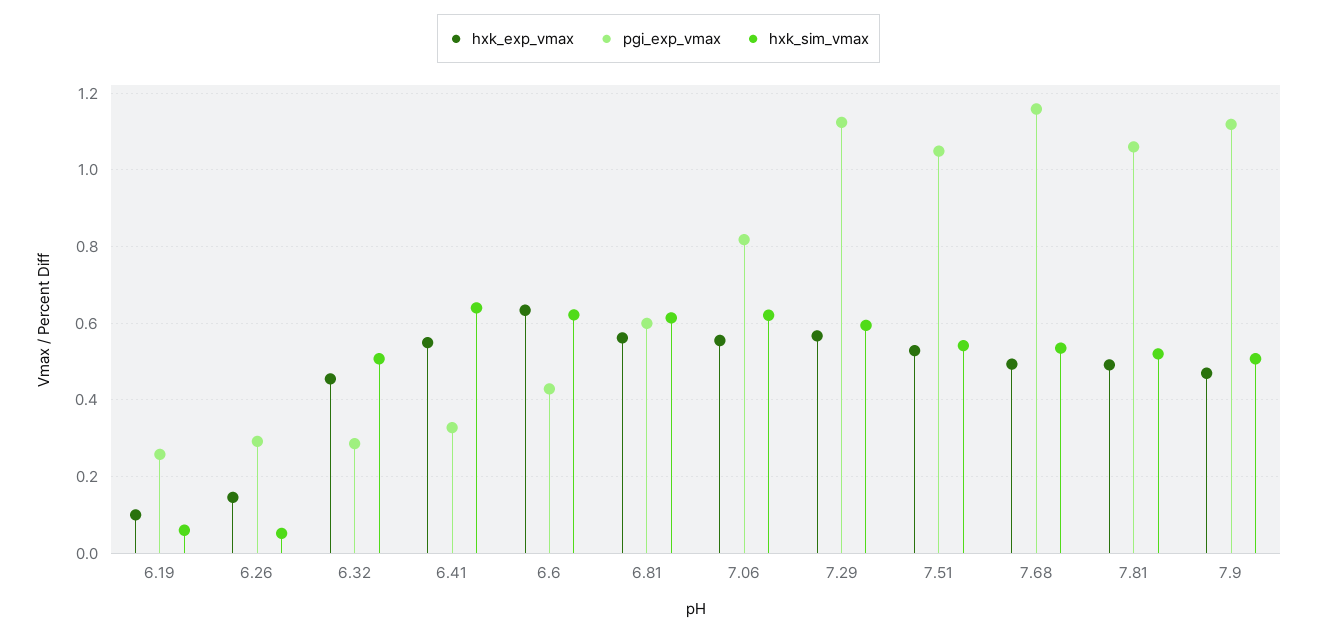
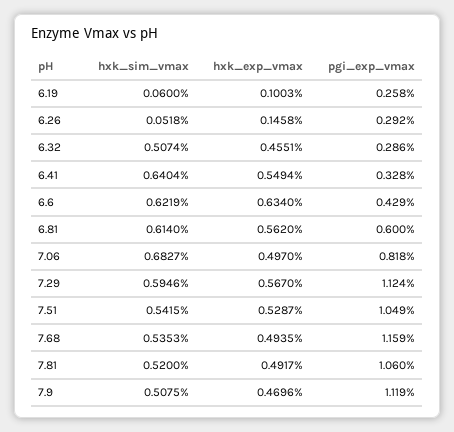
  {
    "hxk_exp_vmax": {
      "6.19": 0.1003,
      "6.26": 0.1458,
      "6.32": 0.4551,
      "6.41": 0.5494,
      "6.6": 0.634,
      "6.81": 0.562,
-     "7.06": 0.56,
+     "7.06": 0.497,
      "7.29": 0.567,
      "7.51": 0.5287,
      "7.68": 0.4935,
      "7.81": 0.4917,
      "7.9": 0.4696
    },
    "pgi_exp_vmax": {
      "6.19": 0.258,
      "6.26": 0.292,
      "6.32": 0.286,
      "6.41": 0.328,
      "6.6": 0.429,
      "6.81": 0.6,
      "7.06": 0.818,
      "7.29": 1.124,
      "7.51": 1.049,
      "7.68": 1.159,
      "7.81": 1.06,
      "7.9": 1.119
    },
    "hxk_sim_vmax": {
      "6.19": 0.06,
      "6.26": 0.0518,
      "6.32": 0.5074,
      "6.41": 0.6404,
      "6.6": 0.6219,
      "6.81": 0.614,
-     "7.06": 0.62,
+     "7.06": 0.6827,
      "7.29": 0.5946,
      "7.51": 0.5415,
      "7.68": 0.5353,
      "7.81": 0.52,
      "7.9": 0.5075
    }
  }

